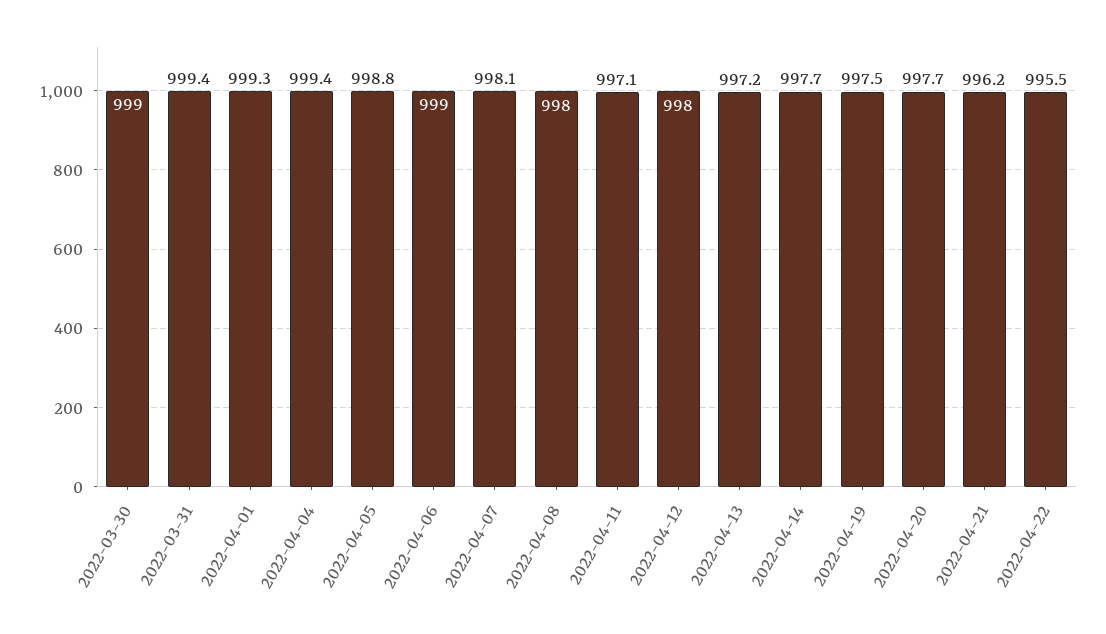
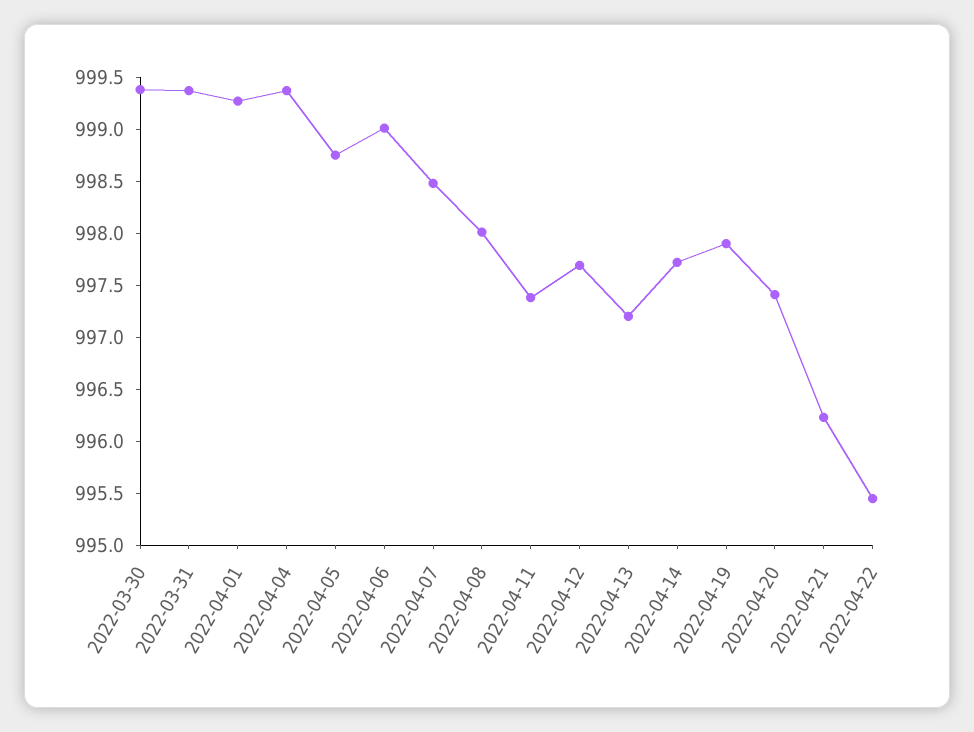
  {
-   "2022-03-30": 999,
+   "2022-03-30": 999.4,
    "2022-03-31": 999.4,
    "2022-04-01": 999.3,
    "2022-04-04": 999.4,
    "2022-04-05": 998.8,
    "2022-04-06": 999,
-   "2022-04-07": 998.1,
+   "2022-04-07": 998.5,
    "2022-04-08": 998,
-   "2022-04-11": 997.1,
+   "2022-04-11": 997.4,
-   "2022-04-12": 998,
+   "2022-04-12": 997.7,
    "2022-04-13": 997.2,
    "2022-04-14": 997.7,
-   "2022-04-19": 997.5,
+   "2022-04-19": 997.9,
-   "2022-04-20": 997.7,
+   "2022-04-20": 997.4,
    "2022-04-21": 996.2,
    "2022-04-22": 995.5
  }

